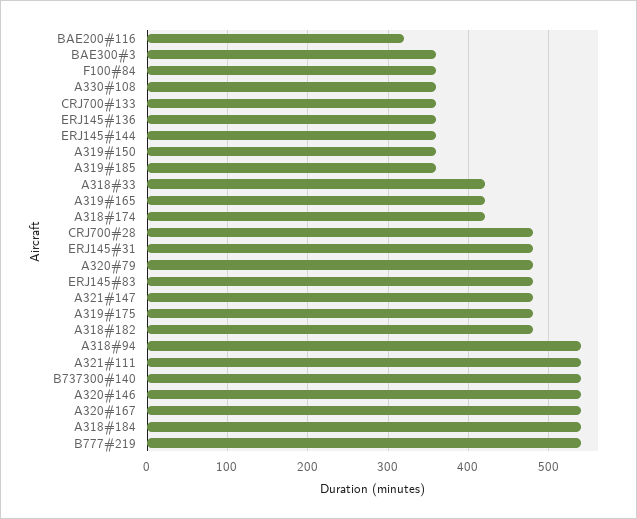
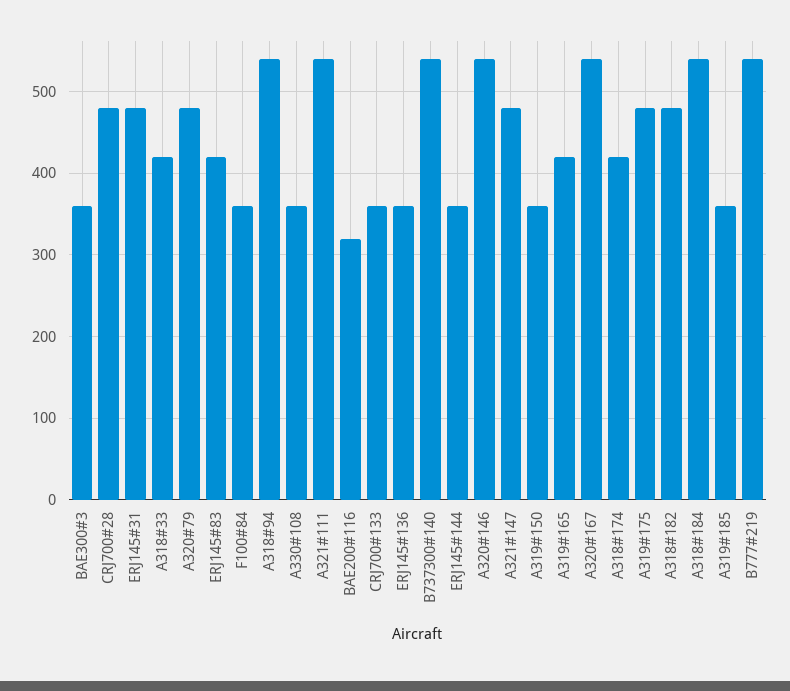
  {
    "BAE200#116": 320,
    "BAE300#3": 360,
    "F100#84": 360,
    "A330#108": 360,
    "CRJ700#133": 360,
    "ERJ145#136": 360,
    "ERJ145#144": 360,
    "A319#150": 360,
    "A319#185": 360,
    "A318#33": 420,
    "A319#165": 420,
    "A318#174": 420,
    "CRJ700#28": 480,
    "ERJ145#31": 480,
    "A320#79": 480,
-   "ERJ145#83": 480,
+   "ERJ145#83": 420,
    "A321#147": 480,
    "A319#175": 480,
    "A318#182": 480,
    "A318#94": 540,
    "A321#111": 540,
    "B737300#140": 540,
    "A320#146": 540,
    "A320#167": 540,
    "A318#184": 540,
    "B777#219": 540
  }

